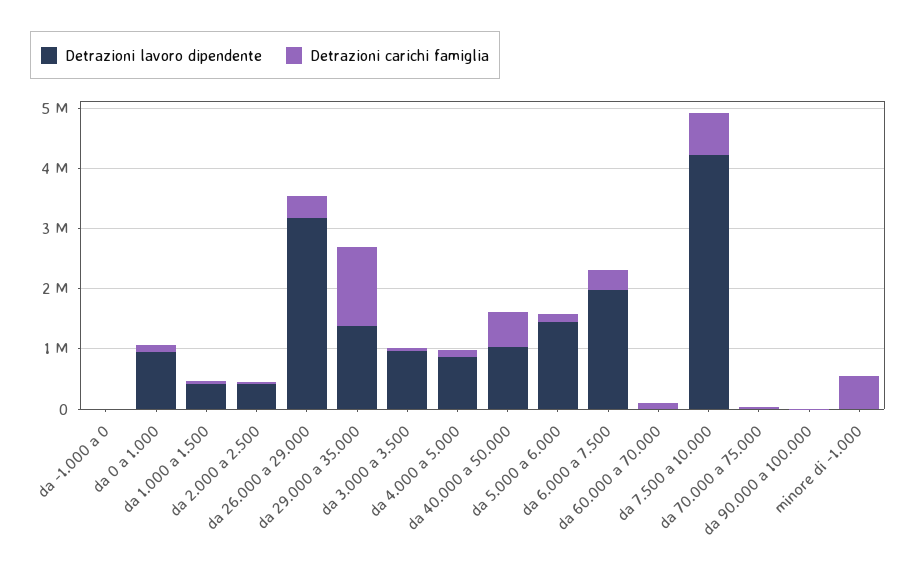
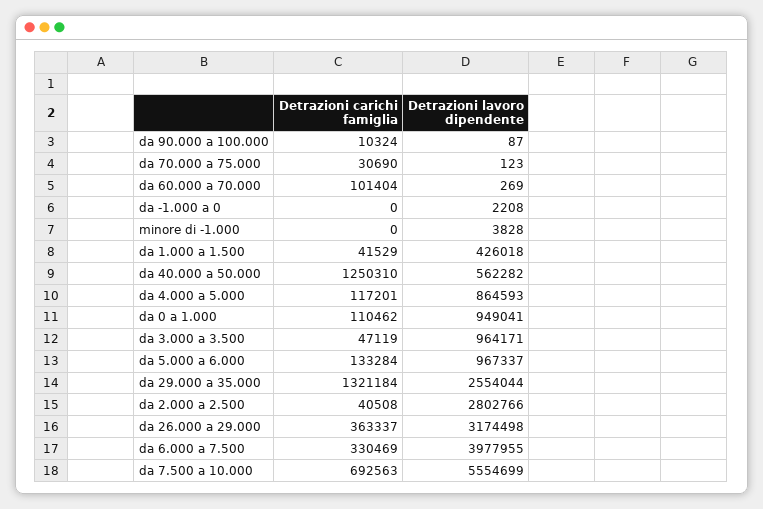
  {
    "Detrazioni lavoro dipendente": {
      "da -1.000 a 0": 2208,
      "da 0 a 1.000": 949041,
      "da 1.000 a 1.500": 426018,
-     "da 2.000 a 2.500": 400000,
+     "da 2.000 a 2.500": 2802766,
      "da 26.000 a 29.000": 3174498,
-     "da 29.000 a 35.000": 1400000,
+     "da 29.000 a 35.000": 2554044,
      "da 3.000 a 3.500": 964171,
      "da 4.000 a 5.000": 864593,
-     "da 40.000 a 50.000": 1000000,
+     "da 40.000 a 50.000": 562282,
-     "da 5.000 a 6.000": 1400000,
+     "da 5.000 a 6.000": 967337,
-     "da 6.000 a 7.500": 2000000,
+     "da 6.000 a 7.500": 3977955,
      "da 60.000 a 70.000": 269,
-     "da 7.500 a 10.000": 4200000,
+     "da 7.500 a 10.000": 5554699,
      "da 70.000 a 75.000": 123,
      "da 90.000 a 100.000": 87,
      "minore di -1.000": 3828
    },
    "Detrazioni carichi famiglia": {
      "da -1.000 a 0": 0,
      "da 0 a 1.000": 110462,
      "da 1.000 a 1.500": 41529,
      "da 2.000 a 2.500": 40508,
      "da 26.000 a 29.000": 363337,
      "da 29.000 a 35.000": 1321184,
      "da 3.000 a 3.500": 47119,
      "da 4.000 a 5.000": 117201,
-     "da 40.000 a 50.000": 600000,
+     "da 40.000 a 50.000": 1250310,
      "da 5.000 a 6.000": 133284,
      "da 6.000 a 7.500": 330469,
      "da 60.000 a 70.000": 101404,
      "da 7.500 a 10.000": 692563,
      "da 70.000 a 75.000": 30690,
      "da 90.000 a 100.000": 10324,
-     "minore di -1.000": 600000
+     "minore di -1.000": 0
    }
  }

